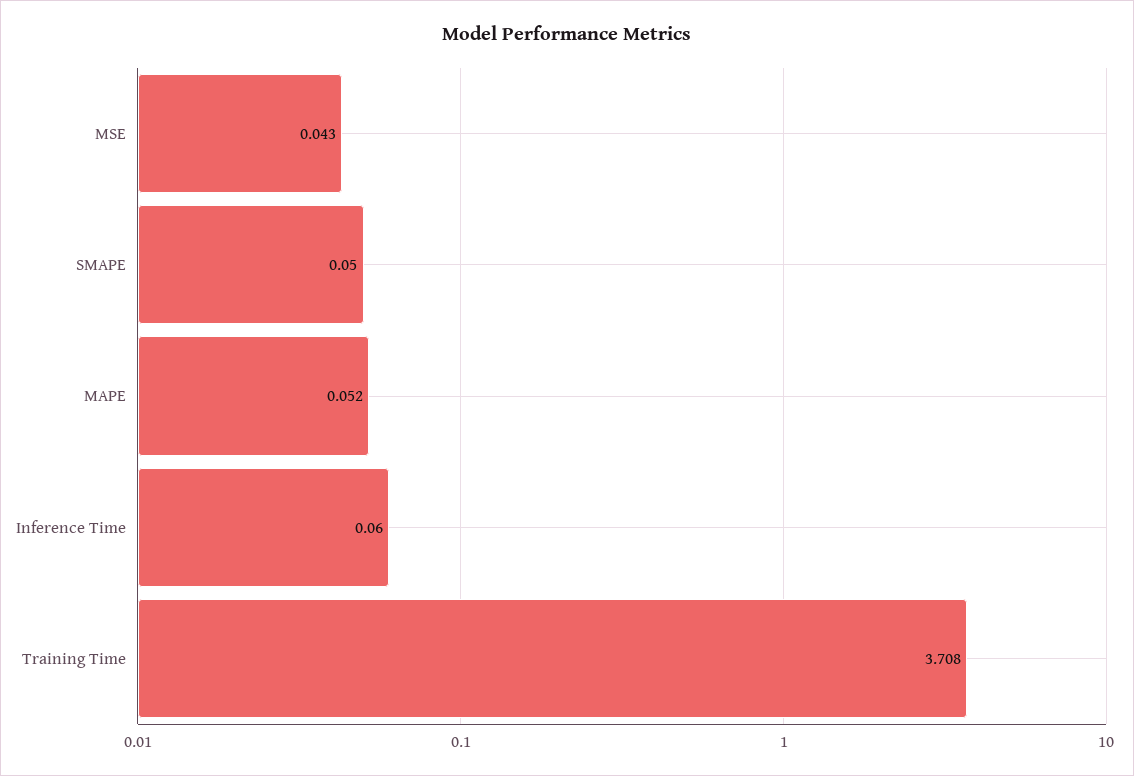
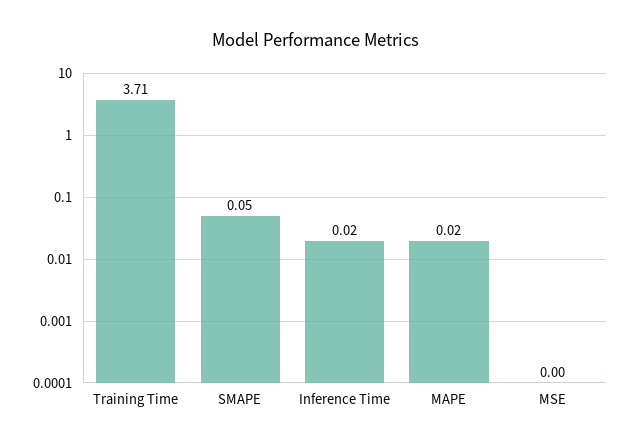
  {
-   "MSE": 0.043,
+   "MSE": 0,
    "SMAPE": 0.05,
-   "MAPE": 0.052,
+   "MAPE": 0.02,
-   "Inference Time": 0.06,
+   "Inference Time": 0.02,
    "Training Time": 3.708
  }

